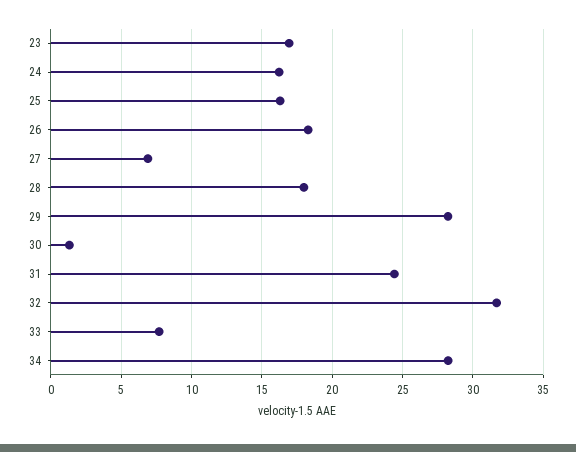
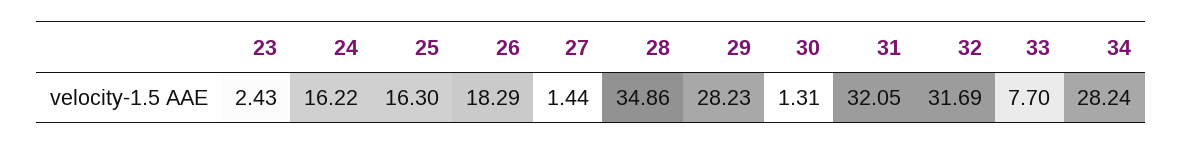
  {
-   "23": 17,
+   "23": 2.43,
    "24": 16.22,
    "25": 16.3,
    "26": 18.29,
-   "27": 7,
+   "27": 1.44,
-   "28": 18,
+   "28": 34.86,
    "29": 28.23,
    "30": 1.31,
-   "31": 24.5,
+   "31": 32.05,
    "32": 31.69,
    "33": 7.7,
    "34": 28.24
  }

